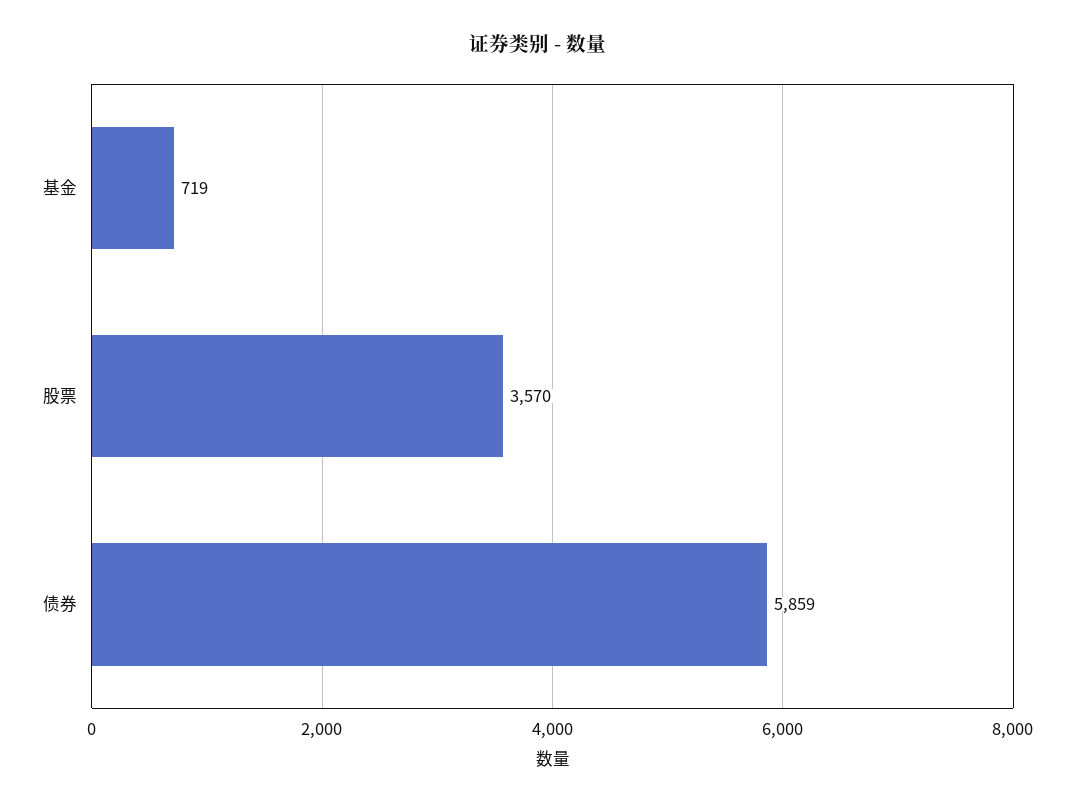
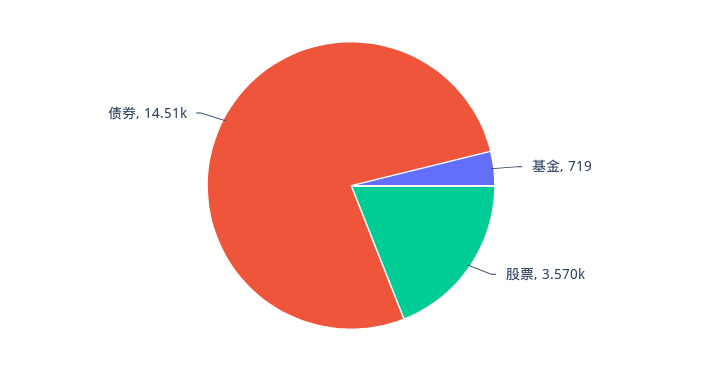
  {
    "基金": 719,
    "股票": 3570,
-   "债券": 5859
+   "债券": 14510
  }

